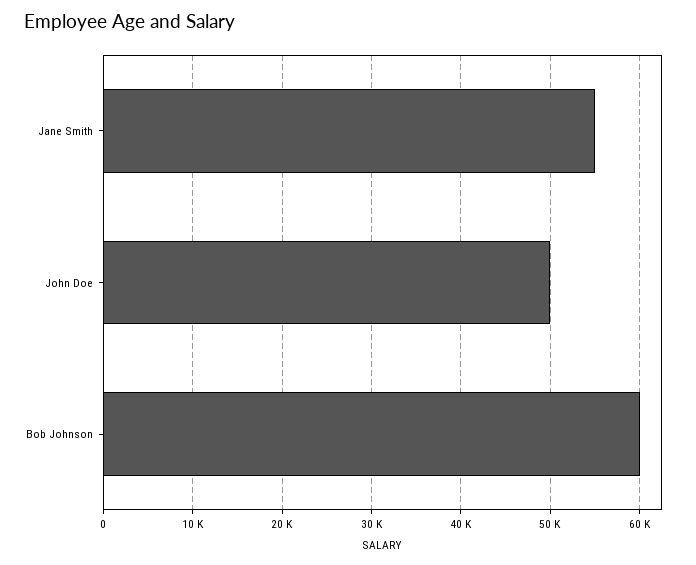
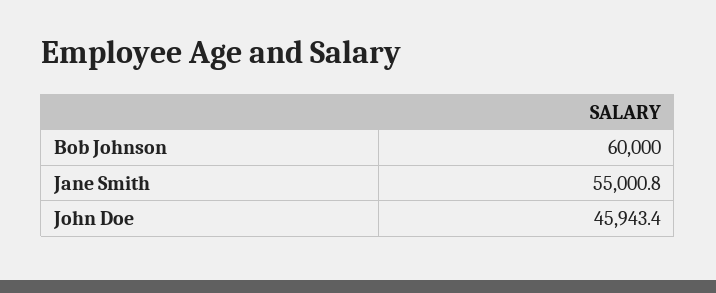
  {
    "Jane Smith": 55000.8,
-   "John Doe": 50000,
+   "John Doe": 45943.4,
    "Bob Johnson": 60000
  }

